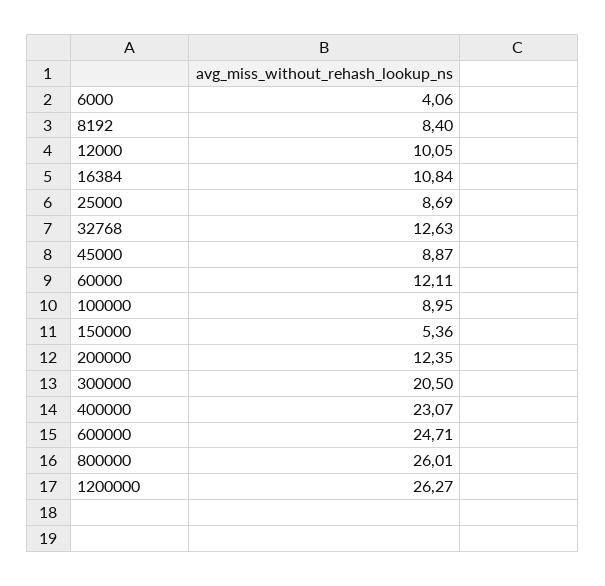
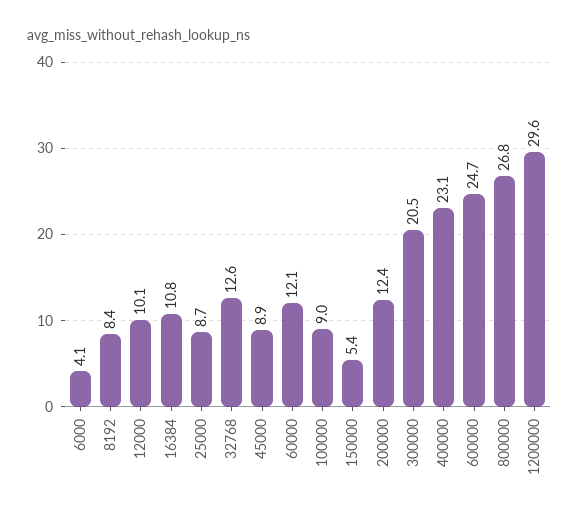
  {
    "6000": 4.06,
    "8192": 8.4,
    "12000": 10.05,
    "16384": 10.84,
    "25000": 8.69,
    "32768": 12.63,
    "45000": 8.87,
    "60000": 12.11,
    "100000": 8.95,
    "150000": 5.36,
    "200000": 12.35,
    "300000": 20.5,
    "400000": 23.07,
    "600000": 24.71,
-   "800000": 26.01,
+   "800000": 26.8,
-   "1200000": 26.27
+   "1200000": 29.6
  }

